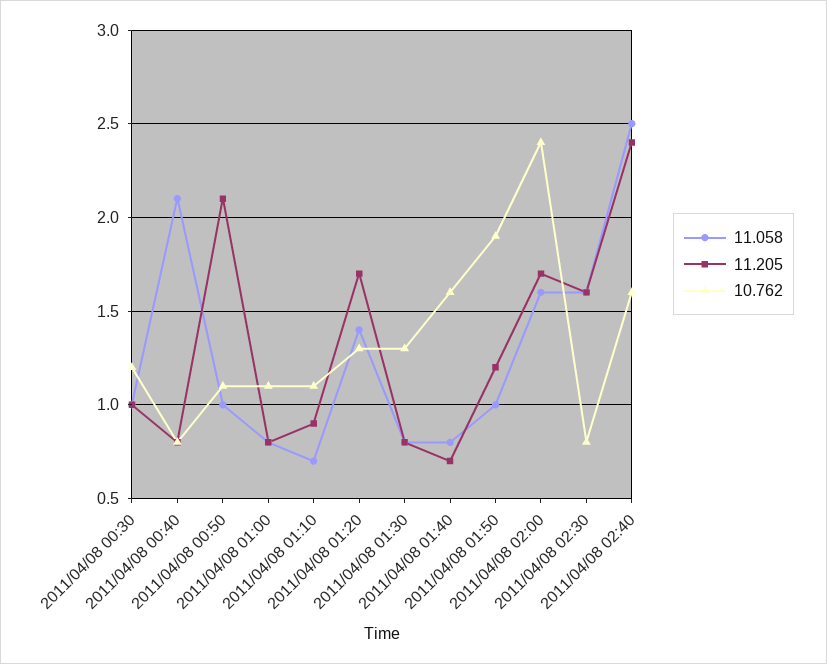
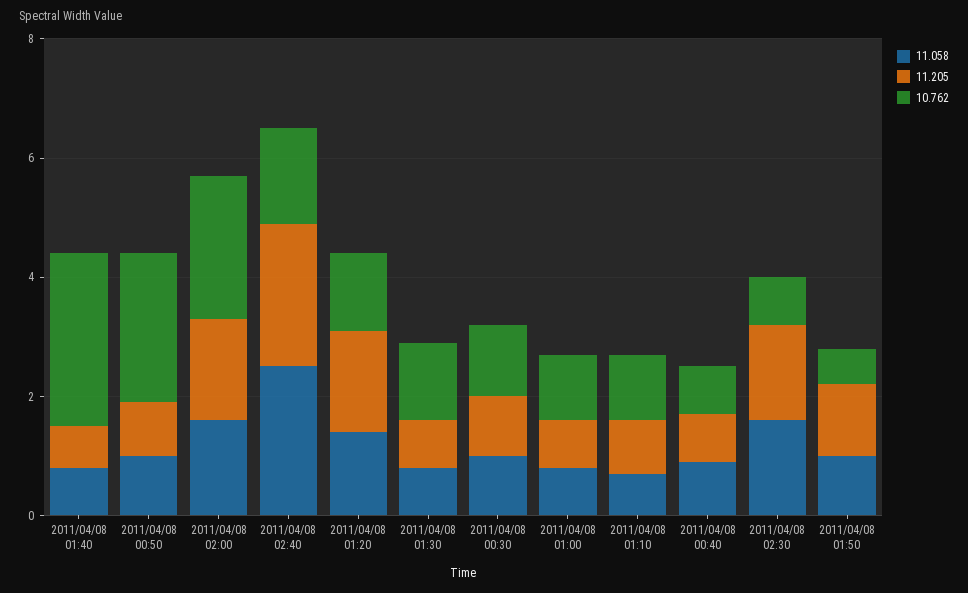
  {
    "11.058": {
      "2011/04/08 00:30": 1,
-     "2011/04/08 00:40": 2.1,
+     "2011/04/08 00:40": 1,
      "2011/04/08 00:50": 1,
      "2011/04/08 01:00": 0.8,
      "2011/04/08 01:10": 0.7,
      "2011/04/08 01:20": 1.4,
      "2011/04/08 01:30": 0.8,
      "2011/04/08 01:40": 0.8,
      "2011/04/08 01:50": 1,
      "2011/04/08 02:00": 1.6,
      "2011/04/08 02:30": 1.6,
      "2011/04/08 02:40": 2.5
    },
    "11.205": {
      "2011/04/08 00:30": 1,
      "2011/04/08 00:40": 0.8,
-     "2011/04/08 00:50": 2.1,
+     "2011/04/08 00:50": 1,
      "2011/04/08 01:00": 0.8,
      "2011/04/08 01:10": 0.9,
      "2011/04/08 01:20": 1.7,
      "2011/04/08 01:30": 0.8,
      "2011/04/08 01:40": 0.7,
      "2011/04/08 01:50": 1.2,
      "2011/04/08 02:00": 1.7,
      "2011/04/08 02:30": 1.6,
      "2011/04/08 02:40": 2.4
    },
    "10.762": {
      "2011/04/08 00:30": 1.2,
      "2011/04/08 00:40": 0.8,
-     "2011/04/08 00:50": 1.1,
+     "2011/04/08 00:50": 2.5,
      "2011/04/08 01:00": 1.1,
      "2011/04/08 01:10": 1.1,
      "2011/04/08 01:20": 1.3,
      "2011/04/08 01:30": 1.3,
-     "2011/04/08 01:40": 1.6,
+     "2011/04/08 01:40": 3,
-     "2011/04/08 01:50": 1.9,
+     "2011/04/08 01:50": 0.5,
      "2011/04/08 02:00": 2.4,
      "2011/04/08 02:30": 0.8,
      "2011/04/08 02:40": 1.6
    }
  }

